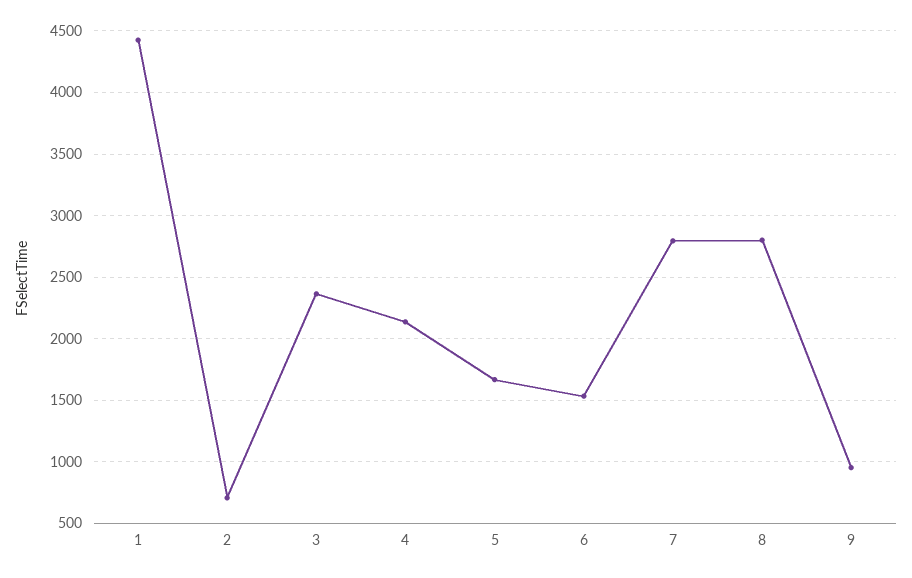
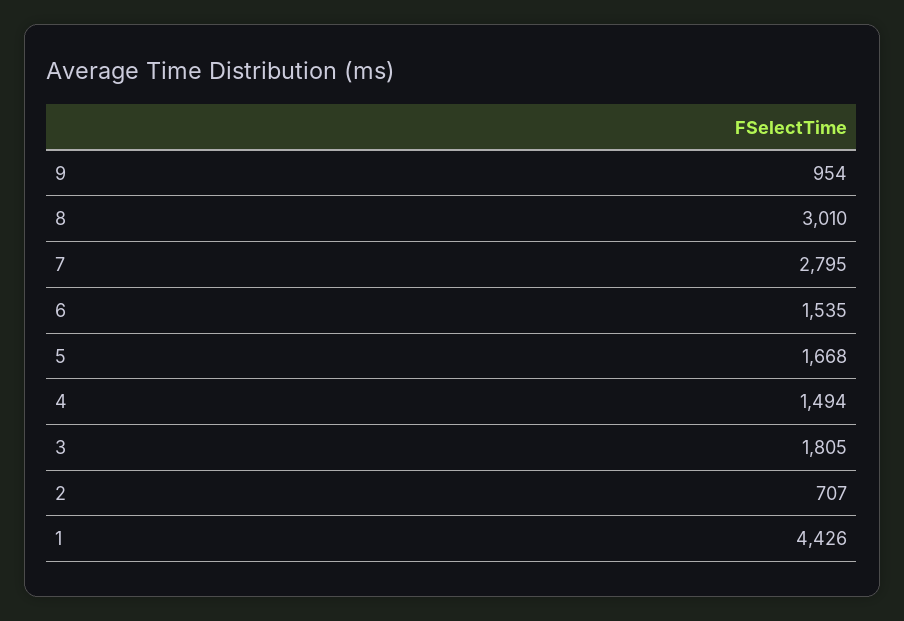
  {
    "1": 4426,
    "2": 707,
-   "3": 2350,
+   "3": 1805,
-   "4": 2150,
+   "4": 1494,
    "5": 1668,
    "6": 1535,
    "7": 2795,
-   "8": 2800,
+   "8": 3010,
    "9": 954
  }

